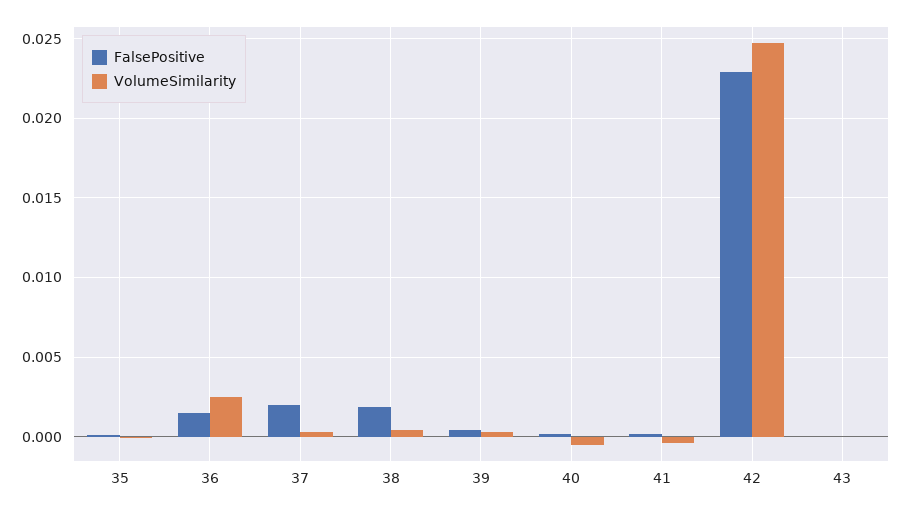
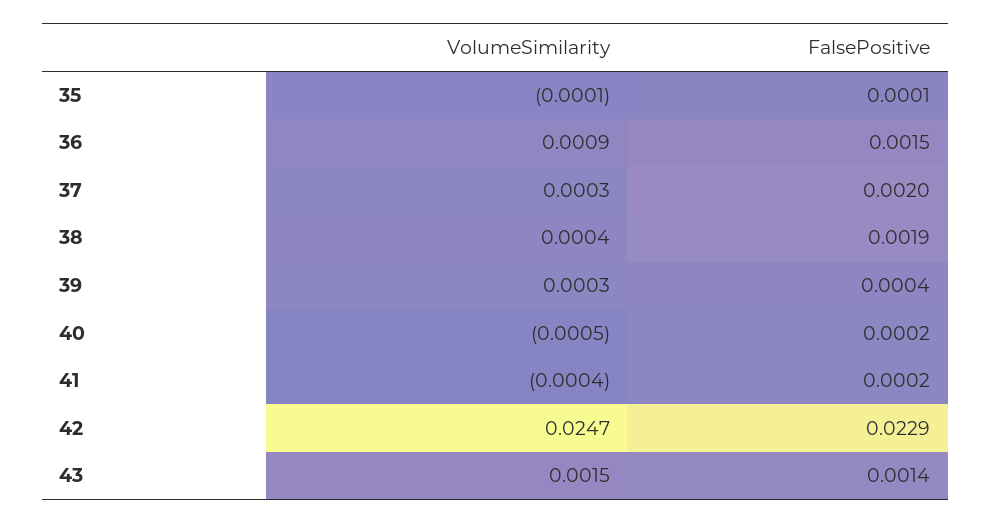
  {
    "FalsePositive": {
      "35": 0.0001,
      "36": 0.0015,
      "37": 0.002,
      "38": 0.0019,
      "39": 0.0004,
      "40": 0.0002,
      "41": 0.0002,
      "42": 0.0229,
-     "43": 0
+     "43": 0.0014
    },
    "VolumeSimilarity": {
      "35": -0.0001,
-     "36": 0.0025,
+     "36": 0.0009,
      "37": 0.0003,
      "38": 0.0004,
      "39": 0.0003,
      "40": -0.0005,
      "41": -0.0004,
      "42": 0.0247,
-     "43": 0
+     "43": 0.0015
    }
  }

